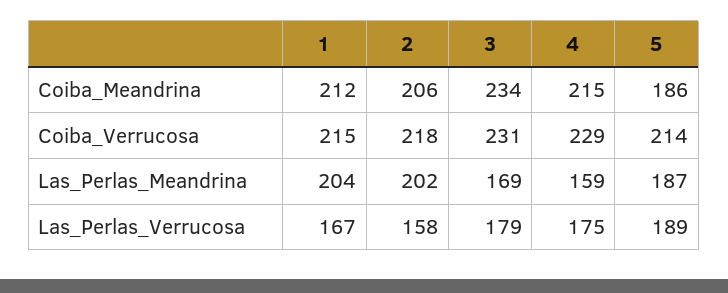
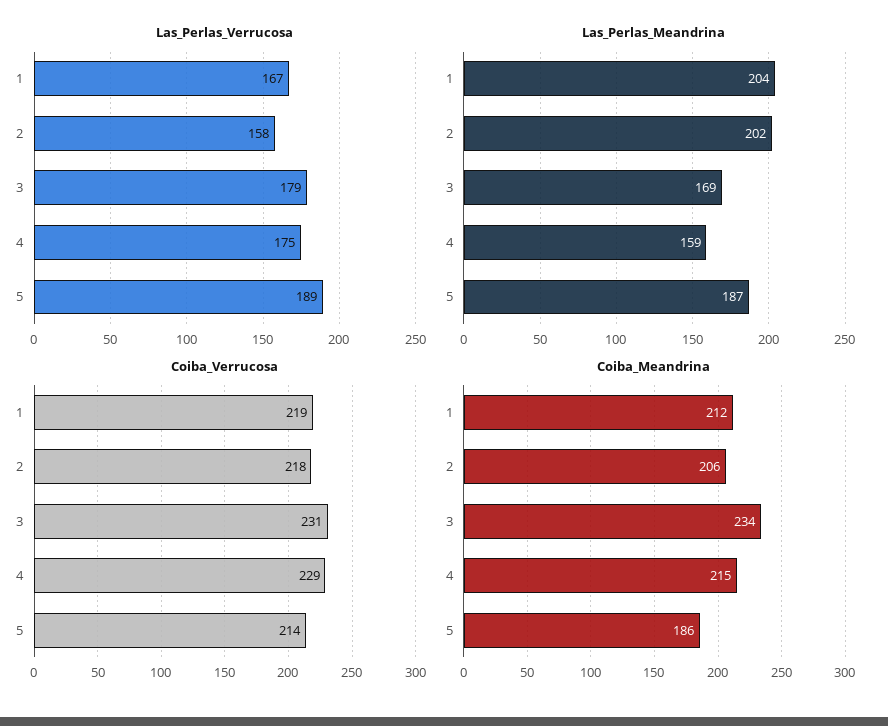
  {
    "Coiba_Meandrina": {
      "1": 212,
      "2": 206,
      "3": 234,
      "4": 215,
      "5": 186
    },
    "Coiba_Verrucosa": {
-     "1": 215,
+     "1": 219,
      "2": 218,
      "3": 231,
      "4": 229,
      "5": 214
    },
    "Las_Perlas_Meandrina": {
      "1": 204,
      "2": 202,
      "3": 169,
      "4": 159,
      "5": 187
    },
    "Las_Perlas_Verrucosa": {
      "1": 167,
      "2": 158,
      "3": 179,
      "4": 175,
      "5": 189
    }
  }

